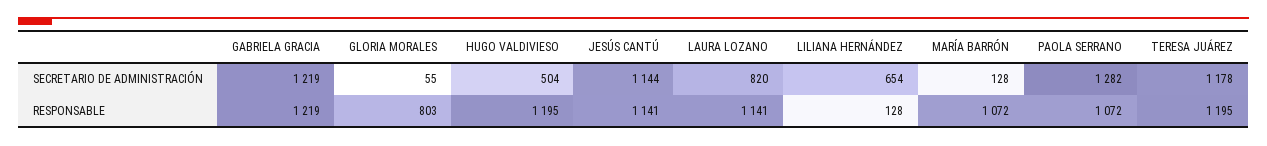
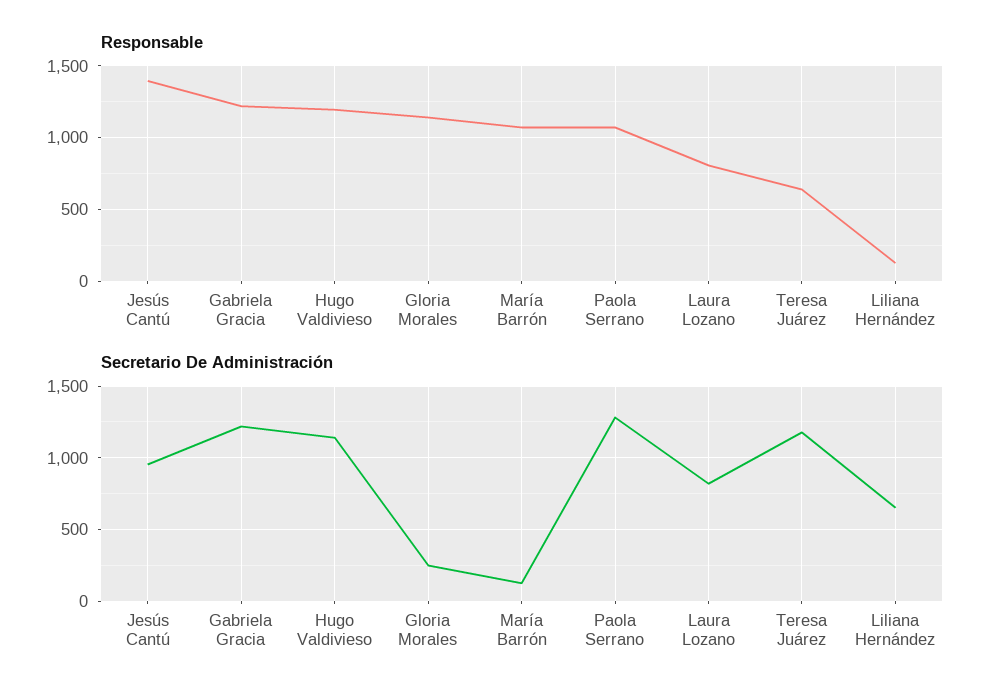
  {
    "SECRETARIO DE ADMINISTRACIÓN": {
      "GABRIELA GRACIA": 1219,
-     "GLORIA MORALES": 55,
+     "GLORIA MORALES": 250,
-     "HUGO VALDIVIESO": 504,
+     "HUGO VALDIVIESO": 1150,
-     "JESÚS CANTÚ": 1144,
+     "JESÚS CANTÚ": 950,
      "LAURA LOZANO": 820,
      "LILIANA HERNÁNDEZ": 654,
      "MARÍA BARRÓN": 128,
      "PAOLA SERRANO": 1282,
      "TERESA JUÁREZ": 1178
    },
    "RESPONSABLE": {
      "GABRIELA GRACIA": 1219,
-     "GLORIA MORALES": 803,
+     "GLORIA MORALES": 1150,
      "HUGO VALDIVIESO": 1195,
-     "JESÚS CANTÚ": 1141,
+     "JESÚS CANTÚ": 1400,
-     "LAURA LOZANO": 1141,
+     "LAURA LOZANO": 800,
      "LILIANA HERNÁNDEZ": 128,
      "MARÍA BARRÓN": 1072,
      "PAOLA SERRANO": 1072,
-     "TERESA JUÁREZ": 1195
+     "TERESA JUÁREZ": 650
    }
  }

